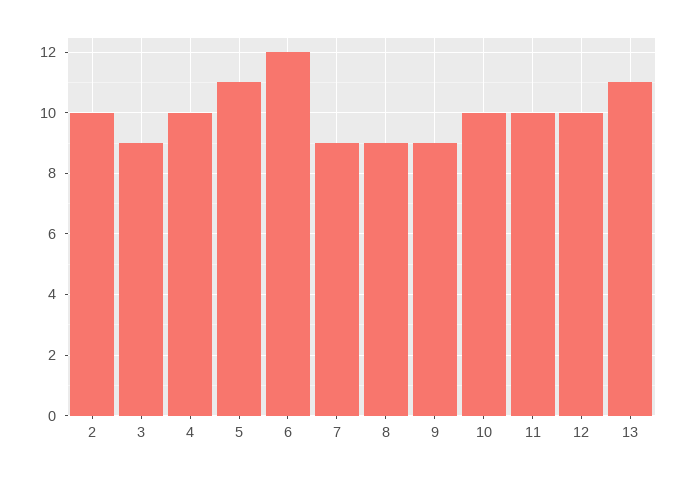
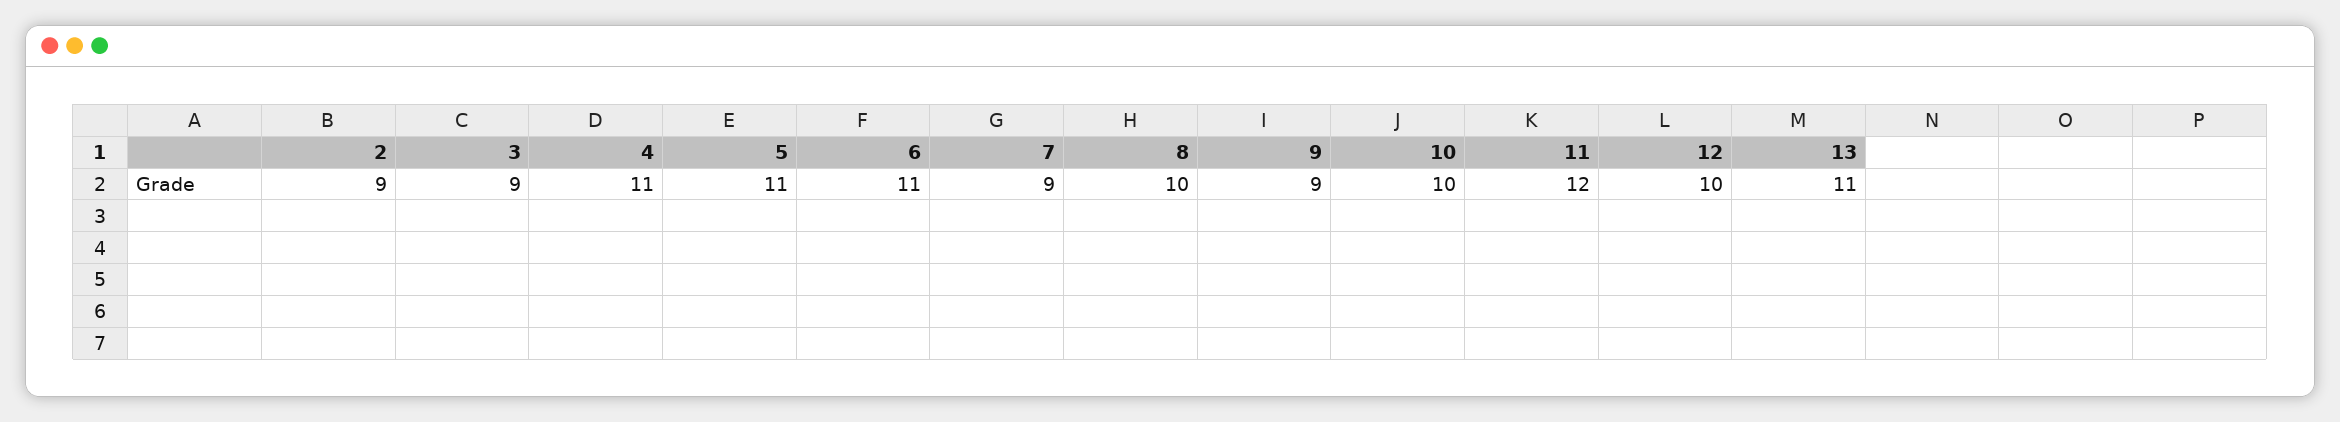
  {
-   "2": 10,
+   "2": 9,
    "3": 9,
-   "4": 10,
+   "4": 11,
    "5": 11,
-   "6": 12,
+   "6": 11,
    "7": 9,
-   "8": 9,
+   "8": 10,
    "9": 9,
    "10": 10,
-   "11": 10,
+   "11": 12,
    "12": 10,
    "13": 11
  }

